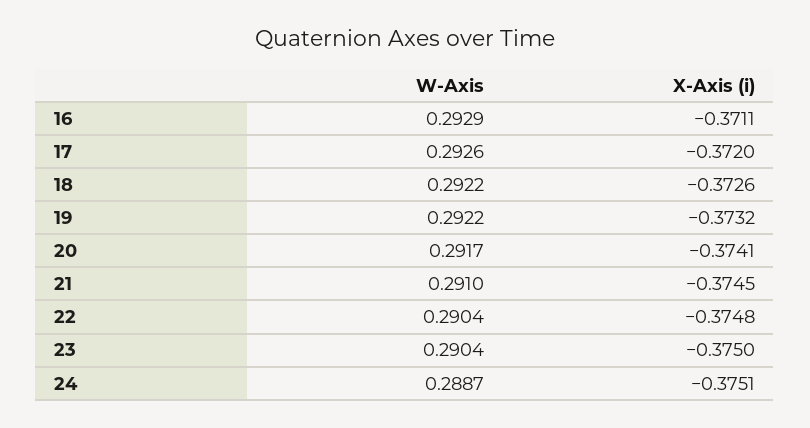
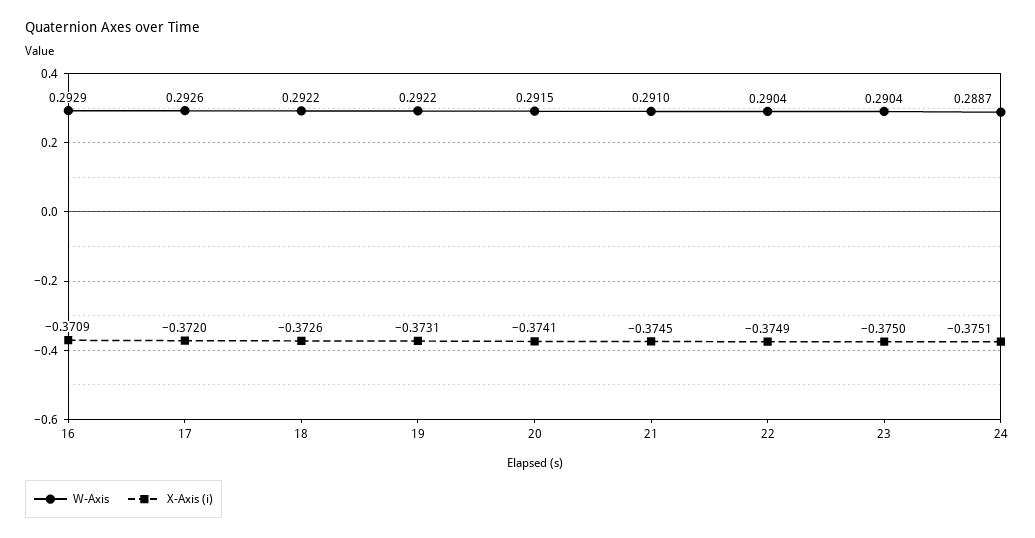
  {
    "W-Axis": {
      "16": 0.2929,
      "17": 0.2926,
      "18": 0.2922,
      "19": 0.2922,
-     "20": 0.2917,
+     "20": 0.2915,
      "21": 0.291,
      "22": 0.2904,
      "23": 0.2904,
      "24": 0.2887
    },
    "X-Axis (i)": {
-     "16": -0.3711,
+     "16": -0.3709,
      "17": -0.372,
      "18": -0.3726,
-     "19": -0.3732,
+     "19": -0.3731,
      "20": -0.3741,
      "21": -0.3745,
-     "22": -0.3748,
+     "22": -0.3749,
      "23": -0.375,
      "24": -0.3751
    }
  }

